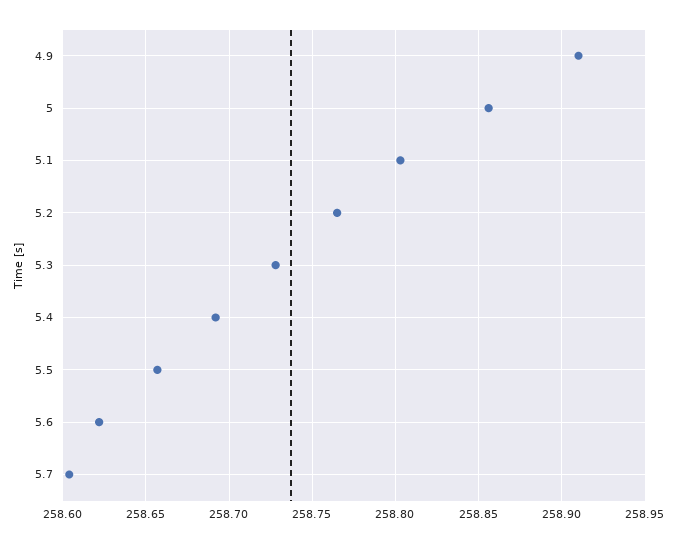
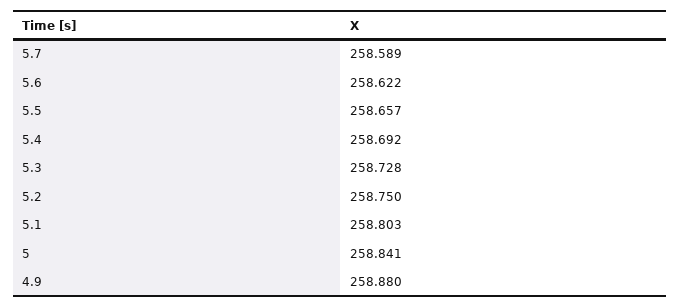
  {
-   "4.9": 258.91,
+   "4.9": 258.88,
-   "5": 258.855,
+   "5": 258.841,
    "5.1": 258.803,
-   "5.2": 258.765,
+   "5.2": 258.75,
    "5.3": 258.728,
    "5.4": 258.692,
    "5.5": 258.657,
    "5.6": 258.622,
-   "5.7": 258.605
+   "5.7": 258.589
  }

